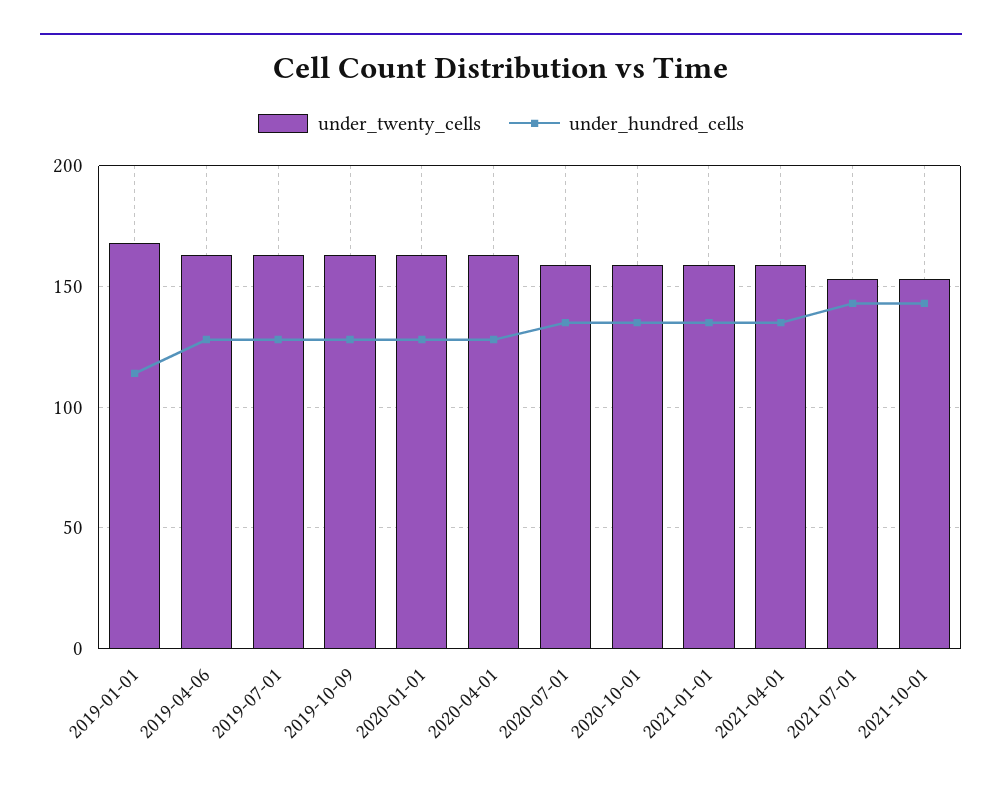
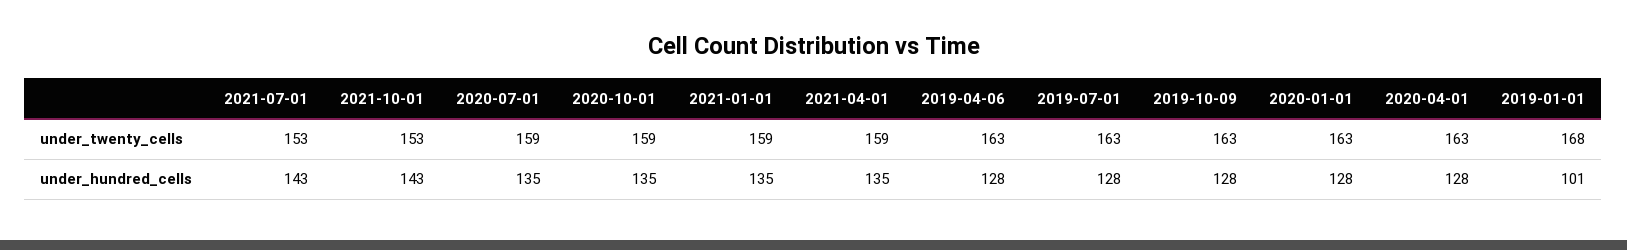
  {
    "under_twenty_cells": {
      "2019-01-01": 168,
      "2019-04-06": 163,
      "2019-07-01": 163,
      "2019-10-09": 163,
      "2020-01-01": 163,
      "2020-04-01": 163,
      "2020-07-01": 159,
      "2020-10-01": 159,
      "2021-01-01": 159,
      "2021-04-01": 159,
      "2021-07-01": 153,
      "2021-10-01": 153
    },
    "under_hundred_cells": {
-     "2019-01-01": 115,
+     "2019-01-01": 101,
      "2019-04-06": 128,
      "2019-07-01": 128,
      "2019-10-09": 128,
      "2020-01-01": 128,
      "2020-04-01": 128,
      "2020-07-01": 135,
      "2020-10-01": 135,
      "2021-01-01": 135,
      "2021-04-01": 135,
      "2021-07-01": 143,
      "2021-10-01": 143
    }
  }

